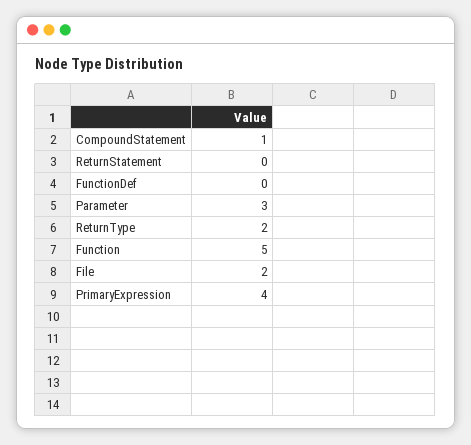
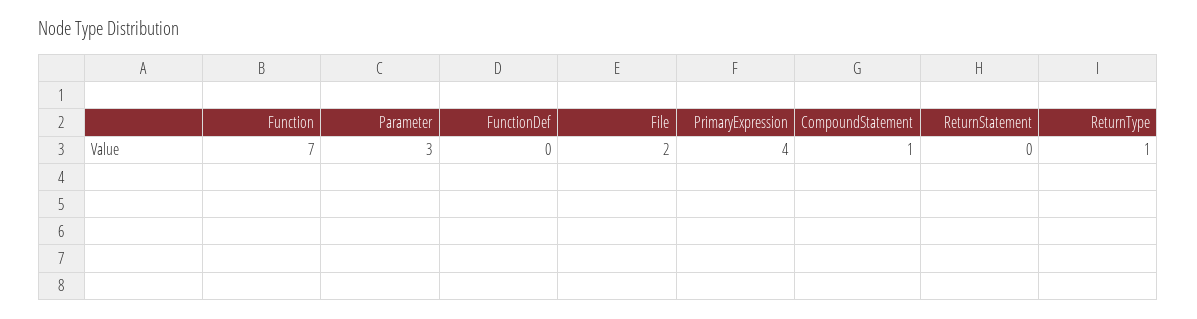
  {
    "CompoundStatement": 1,
    "ReturnStatement": 0,
    "FunctionDef": 0,
    "Parameter": 3,
-   "ReturnType": 2,
+   "ReturnType": 1,
-   "Function": 5,
+   "Function": 7,
    "File": 2,
    "PrimaryExpression": 4
  }

